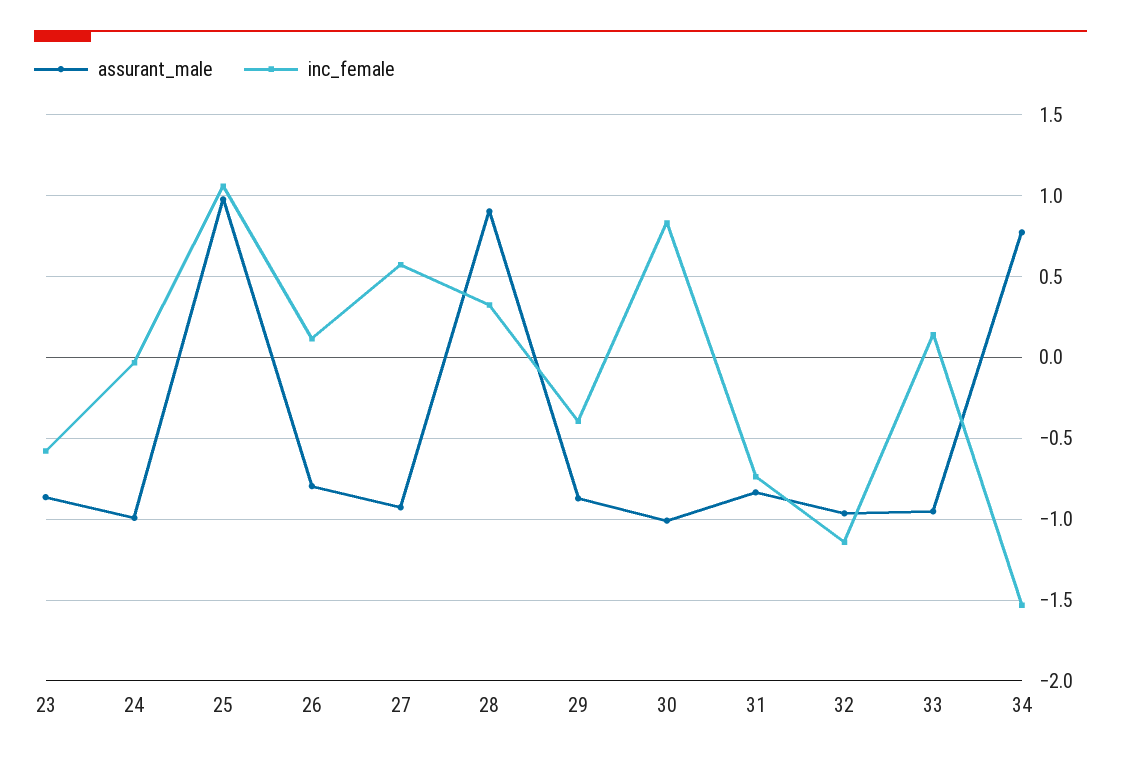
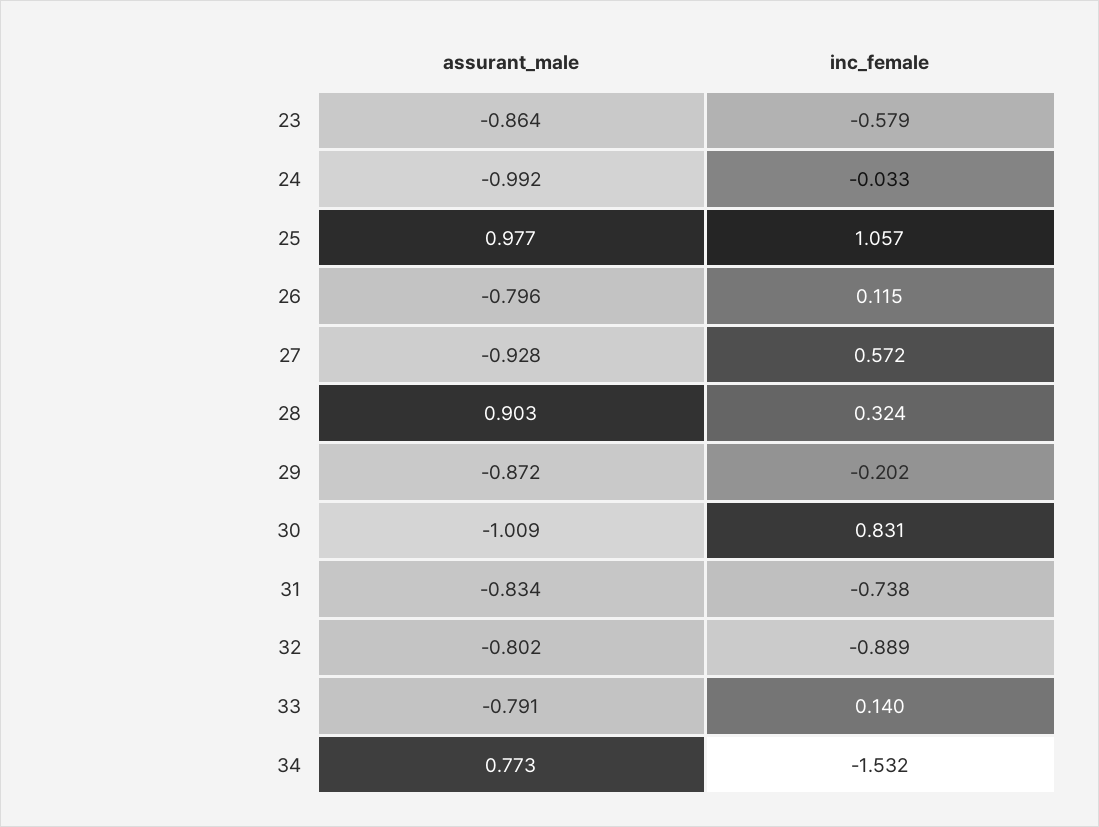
  {
    "assurant_male": {
      "23": -0.864,
      "24": -0.992,
      "25": 0.977,
      "26": -0.796,
      "27": -0.928,
      "28": 0.903,
      "29": -0.872,
      "30": -1.009,
      "31": -0.834,
-     "32": -0.95,
+     "32": -0.802,
-     "33": -0.95,
+     "33": -0.791,
      "34": 0.773
    },
    "inc_female": {
      "23": -0.579,
      "24": -0.033,
      "25": 1.057,
      "26": 0.115,
      "27": 0.572,
      "28": 0.324,
-     "29": -0.4,
+     "29": -0.202,
      "30": 0.831,
      "31": -0.738,
-     "32": -1.15,
+     "32": -0.889,
      "33": 0.14,
      "34": -1.532
    }
  }

